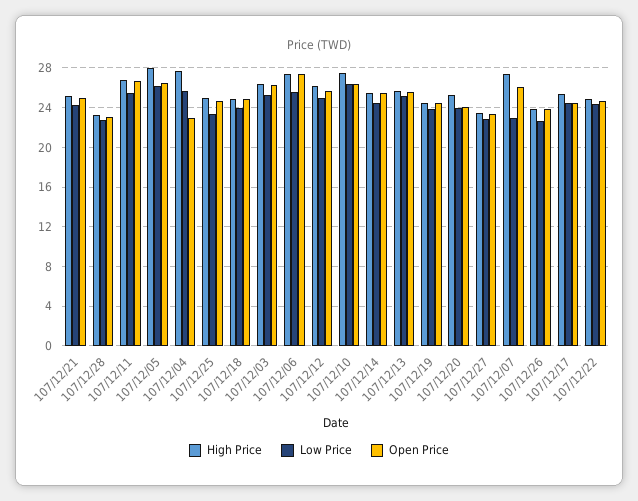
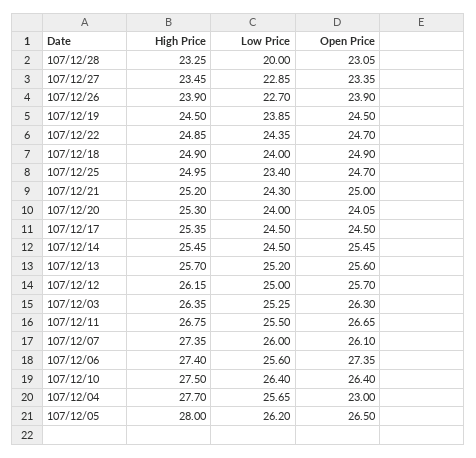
  {
    "High Price": {
      "107/12/21": 25.2,
      "107/12/28": 23.25,
      "107/12/11": 26.75,
      "107/12/05": 28,
      "107/12/04": 27.7,
      "107/12/25": 24.95,
      "107/12/18": 24.9,
      "107/12/03": 26.35,
      "107/12/06": 27.4,
      "107/12/12": 26.15,
      "107/12/10": 27.5,
      "107/12/14": 25.45,
      "107/12/13": 25.7,
      "107/12/19": 24.5,
      "107/12/20": 25.3,
      "107/12/27": 23.45,
      "107/12/07": 27.35,
      "107/12/26": 23.9,
      "107/12/17": 25.35,
      "107/12/22": 24.85
    },
    "Low Price": {
      "107/12/21": 24.3,
-     "107/12/28": 23,
+     "107/12/28": 20,
      "107/12/11": 25.5,
      "107/12/05": 26.2,
      "107/12/04": 25.65,
      "107/12/25": 23.4,
      "107/12/18": 24,
      "107/12/03": 25.25,
      "107/12/06": 25.6,
      "107/12/12": 25,
      "107/12/10": 26.4,
      "107/12/14": 24.5,
      "107/12/13": 25.2,
      "107/12/19": 23.85,
      "107/12/20": 24,
      "107/12/27": 22.85,
-     "107/12/07": 23,
+     "107/12/07": 26,
      "107/12/26": 22.7,
      "107/12/17": 24.5,
      "107/12/22": 24.35
    },
    "Open Price": {
      "107/12/21": 25,
      "107/12/28": 23.05,
      "107/12/11": 26.65,
      "107/12/05": 26.5,
      "107/12/04": 23,
      "107/12/25": 24.7,
      "107/12/18": 24.9,
      "107/12/03": 26.3,
      "107/12/06": 27.35,
      "107/12/12": 25.7,
      "107/12/10": 26.4,
      "107/12/14": 25.45,
      "107/12/13": 25.6,
      "107/12/19": 24.5,
      "107/12/20": 24.05,
      "107/12/27": 23.35,
      "107/12/07": 26.1,
      "107/12/26": 23.9,
      "107/12/17": 24.5,
      "107/12/22": 24.7
    }
  }

